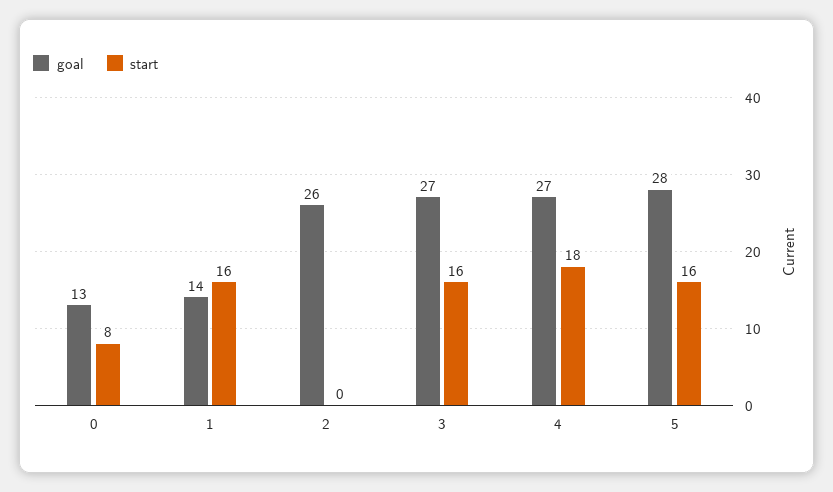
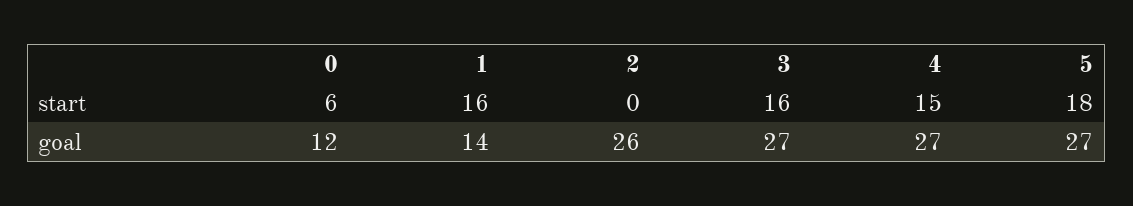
  {
    "goal": {
-     "0": 13,
+     "0": 12,
      "1": 14,
      "2": 26,
      "3": 27,
      "4": 27,
-     "5": 28
+     "5": 27
    },
    "start": {
-     "0": 8,
+     "0": 6,
      "1": 16,
      "2": 0,
      "3": 16,
-     "4": 18,
+     "4": 15,
-     "5": 16
+     "5": 18
    }
  }

